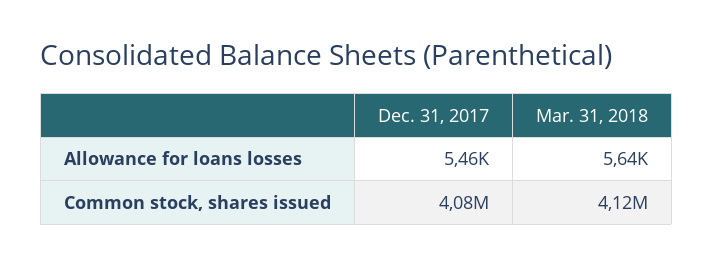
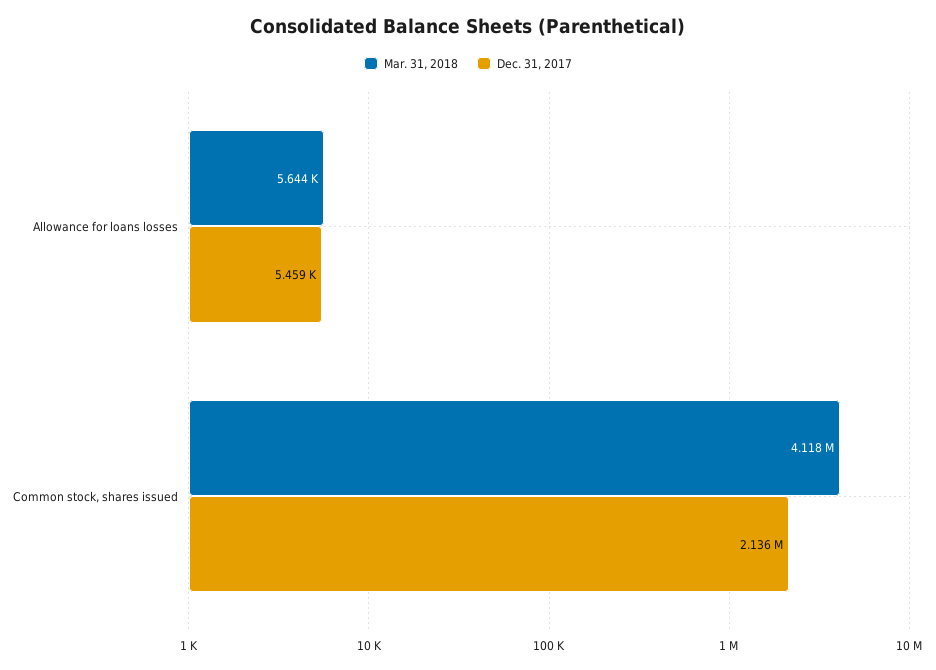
  {
    "Dec. 31, 2017": {
      "Allowance for loans losses": 5459,
-     "Common stock, shares issued": 4080000
+     "Common stock, shares issued": 2136000
    },
    "Mar. 31, 2018": {
      "Allowance for loans losses": 5644,
      "Common stock, shares issued": 4118000
    }
  }

